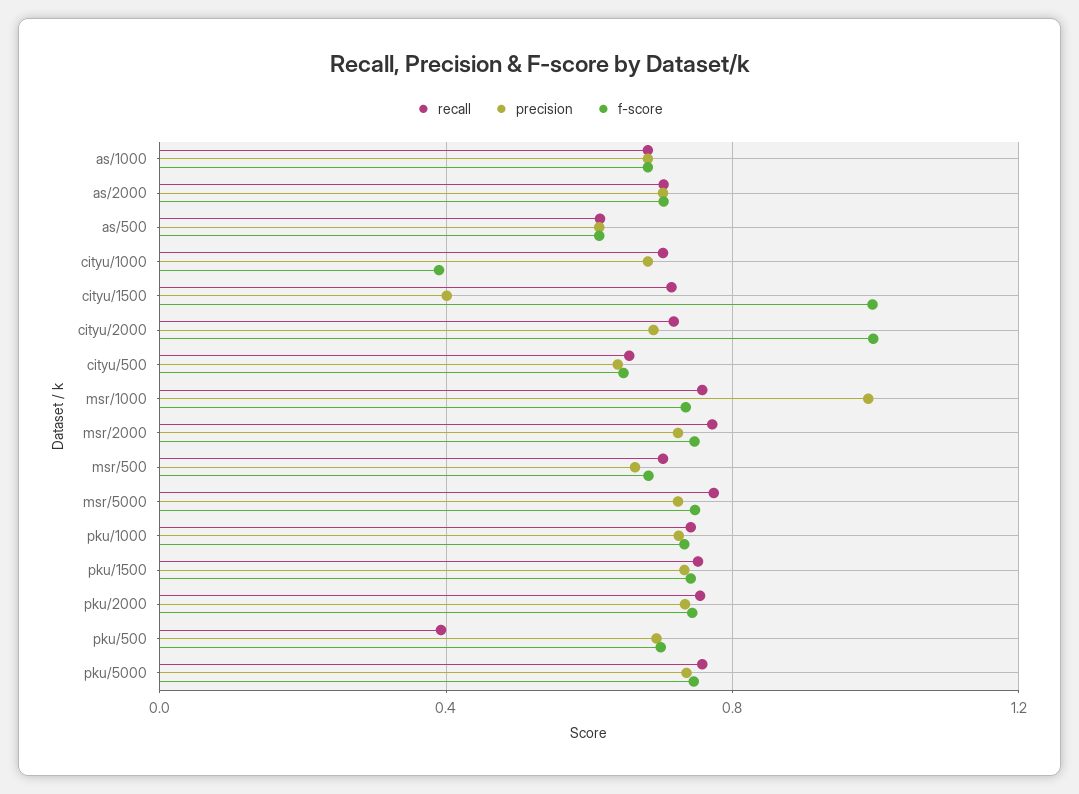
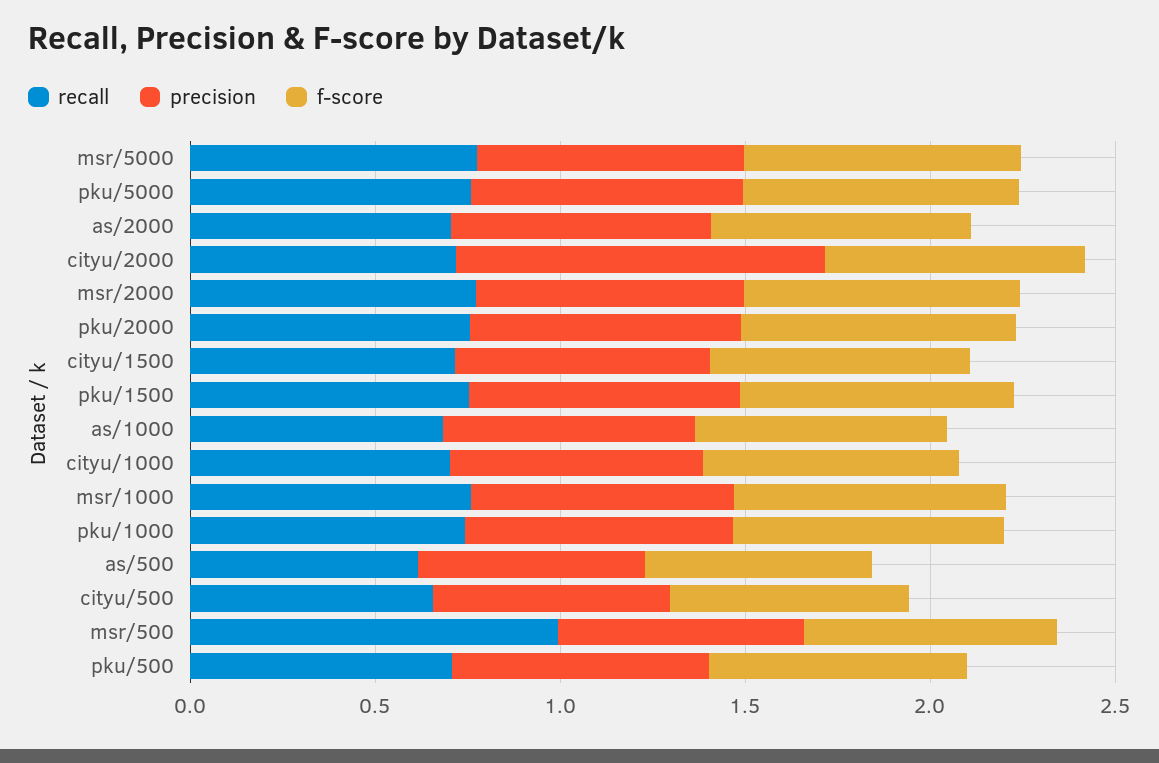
  {
    "recall": {
      "as/1000": 0.7,
      "as/2000": 0.7,
      "as/500": 0.6,
      "cityu/1000": 0.7,
      "cityu/1500": 0.7,
      "cityu/2000": 0.7,
      "cityu/500": 0.65,
      "msr/1000": 0.75,
      "msr/2000": 0.75,
-     "msr/500": 0.7,
+     "msr/500": 1,
      "msr/5000": 0.75,
      "pku/1000": 0.75,
      "pku/1500": 0.75,
      "pku/2000": 0.75,
-     "pku/500": 0.4,
+     "pku/500": 0.7,
      "pku/5000": 0.75
    },
    "precision": {
      "as/1000": 0.7,
      "as/2000": 0.7,
      "as/500": 0.6,
      "cityu/1000": 0.7,
-     "cityu/1500": 0.4,
+     "cityu/1500": 0.7,
-     "cityu/2000": 0.7,
+     "cityu/2000": 1,
      "cityu/500": 0.65,
-     "msr/1000": 1,
+     "msr/1000": 0.7,
      "msr/2000": 0.7,
      "msr/500": 0.65,
      "msr/5000": 0.7,
      "pku/1000": 0.75,
      "pku/1500": 0.75,
      "pku/2000": 0.75,
      "pku/500": 0.7,
      "pku/5000": 0.75
    },
    "f-score": {
      "as/1000": 0.7,
      "as/2000": 0.7,
      "as/500": 0.6,
-     "cityu/1000": 0.4,
+     "cityu/1000": 0.7,
-     "cityu/1500": 1,
+     "cityu/1500": 0.7,
-     "cityu/2000": 1,
+     "cityu/2000": 0.7,
      "cityu/500": 0.65,
      "msr/1000": 0.75,
      "msr/2000": 0.75,
      "msr/500": 0.7,
      "msr/5000": 0.75,
      "pku/1000": 0.75,
      "pku/1500": 0.75,
      "pku/2000": 0.75,
      "pku/500": 0.7,
      "pku/5000": 0.75
    }
  }

